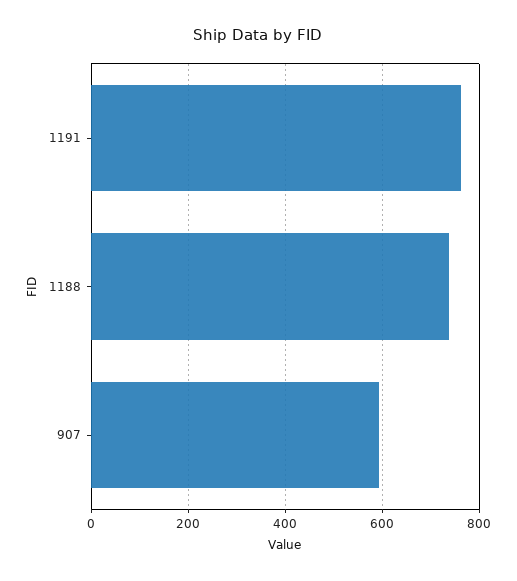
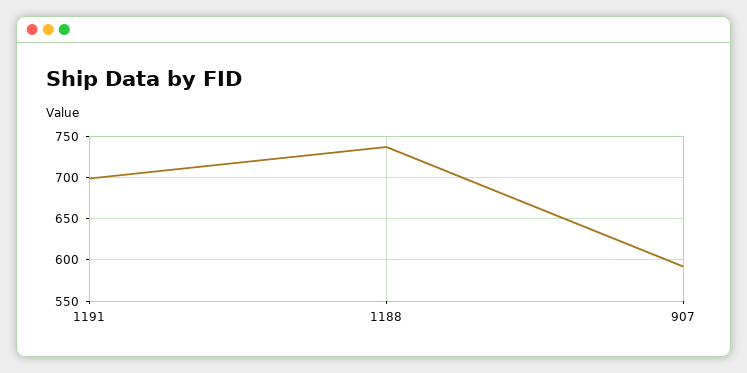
  {
-   "1191": 760,
+   "1191": 700,
    "1188": 740,
    "907": 590
  }

